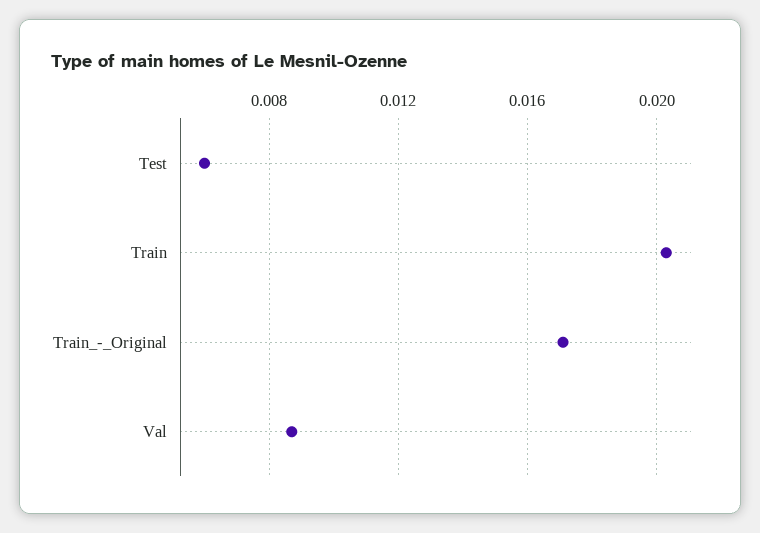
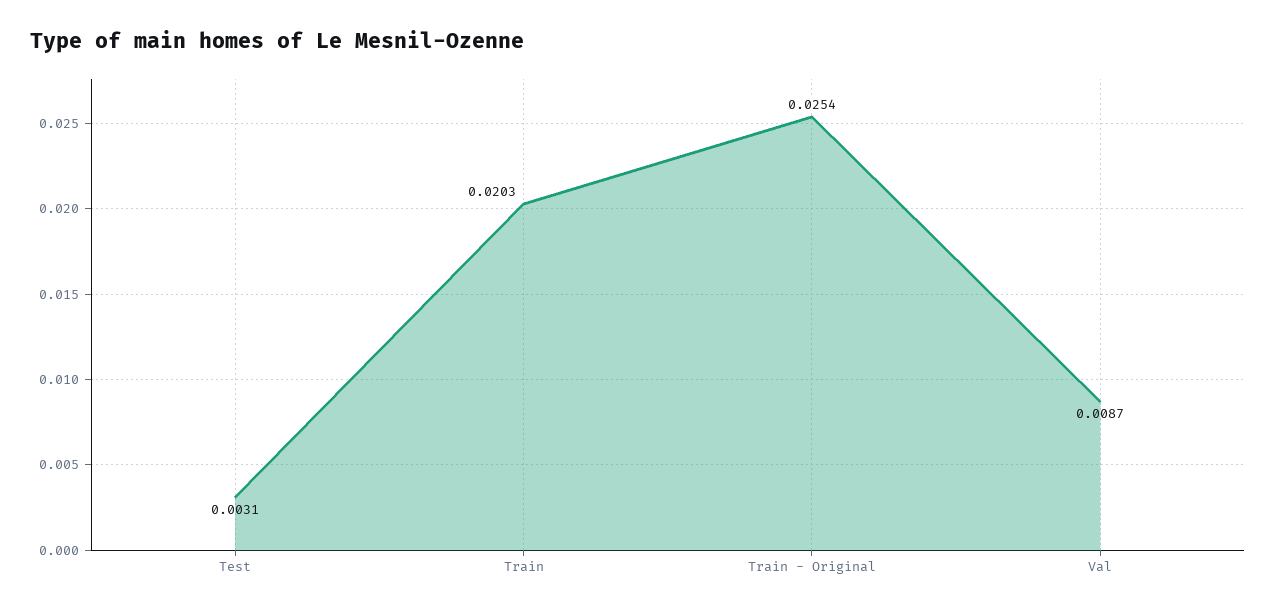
  {
-   "Test": 0.006,
+   "Test": 0.0031,
    "Train": 0.0203,
-   "Train_-_Original": 0.017,
+   "Train_-_Original": 0.0254,
    "Val": 0.0087
  }

